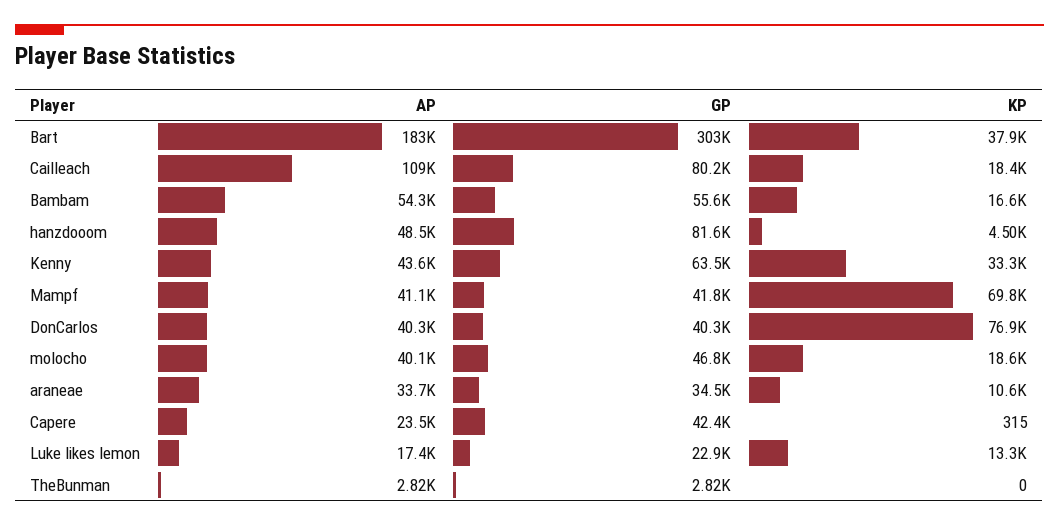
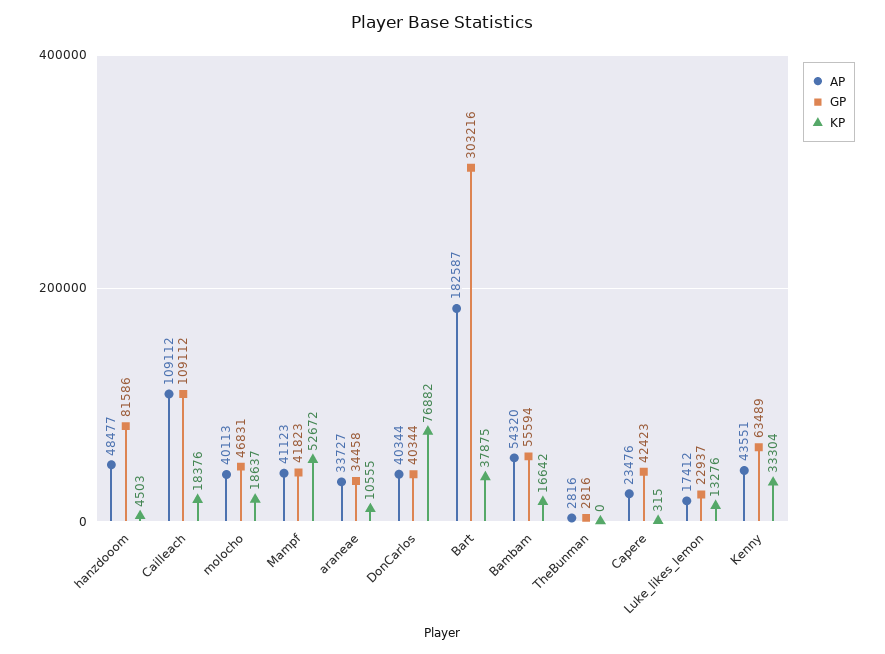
  {
    "AP": {
      "Bart": 182587,
      "Cailleach": 109112,
      "Bambam": 54320,
      "hanzdooom": 48477,
      "Kenny": 43551,
      "Mampf": 41123,
      "DonCarlos": 40344,
      "molocho": 40113,
      "araneae": 33727,
      "Capere": 23476,
      "Luke likes lemon": 17412,
      "TheBunman": 2816
    },
    "GP": {
      "Bart": 303216,
-     "Cailleach": 80200,
+     "Cailleach": 109112,
      "Bambam": 55594,
      "hanzdooom": 81586,
      "Kenny": 63489,
      "Mampf": 41823,
      "DonCarlos": 40344,
      "molocho": 46831,
      "araneae": 34458,
      "Capere": 42423,
      "Luke likes lemon": 22937,
      "TheBunman": 2816
    },
    "KP": {
      "Bart": 37875,
      "Cailleach": 18376,
      "Bambam": 16642,
      "hanzdooom": 4503,
      "Kenny": 33304,
-     "Mampf": 69800,
+     "Mampf": 52672,
      "DonCarlos": 76882,
      "molocho": 18637,
      "araneae": 10555,
      "Capere": 315,
      "Luke likes lemon": 13276,
      "TheBunman": 0
    }
  }

